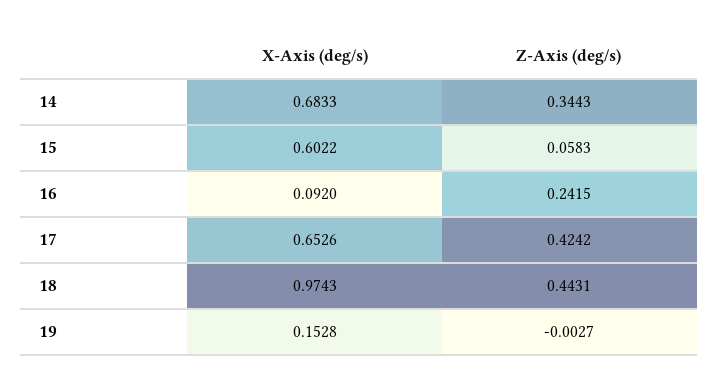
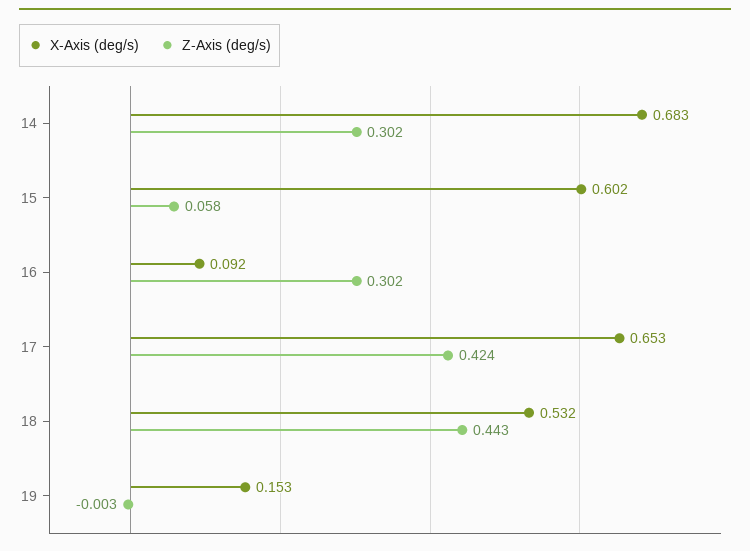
  {
    "X-Axis (deg/s)": {
      "14": 0.6833,
      "15": 0.6022,
      "16": 0.092,
      "17": 0.6526,
-     "18": 0.9743,
+     "18": 0.532,
      "19": 0.1528
    },
    "Z-Axis (deg/s)": {
-     "14": 0.3443,
+     "14": 0.302,
      "15": 0.0583,
-     "16": 0.2415,
+     "16": 0.302,
      "17": 0.4242,
      "18": 0.4431,
      "19": -0.0027
    }
  }

